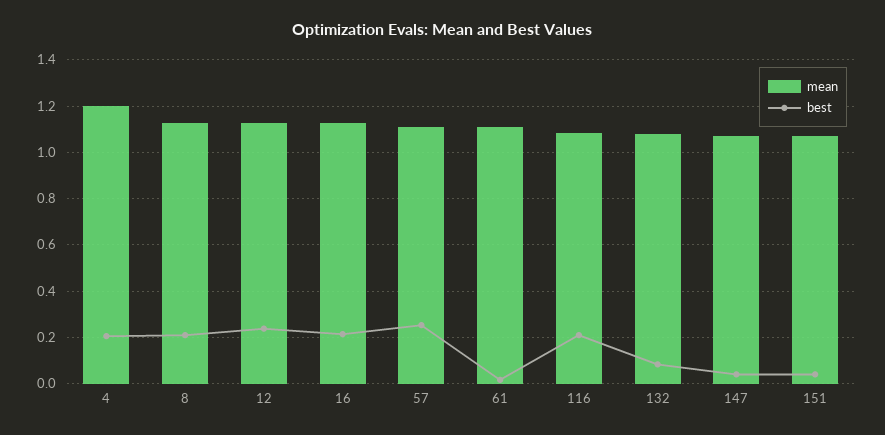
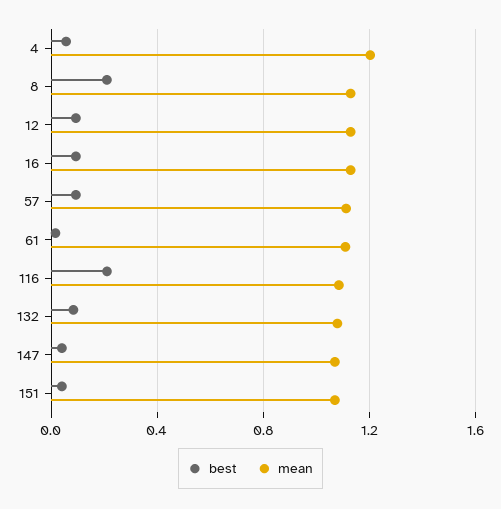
  {
    "mean": {
      "4": 1.2,
      "8": 1.15,
      "12": 1.15,
      "16": 1.15,
      "57": 1.1,
      "61": 1.1,
      "116": 1.1,
      "132": 1.1,
      "147": 1.05,
      "151": 1.05
    },
    "best": {
-     "4": 0.2,
+     "4": 0.05,
      "8": 0.2,
-     "12": 0.25,
+     "12": 0.1,
-     "16": 0.2,
+     "16": 0.1,
-     "57": 0.25,
+     "57": 0.1,
      "61": 0,
      "116": 0.2,
      "132": 0.1,
      "147": 0.05,
      "151": 0.05
    }
  }

